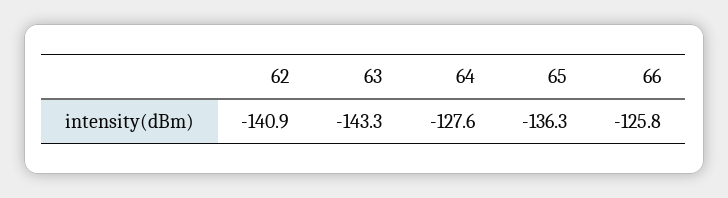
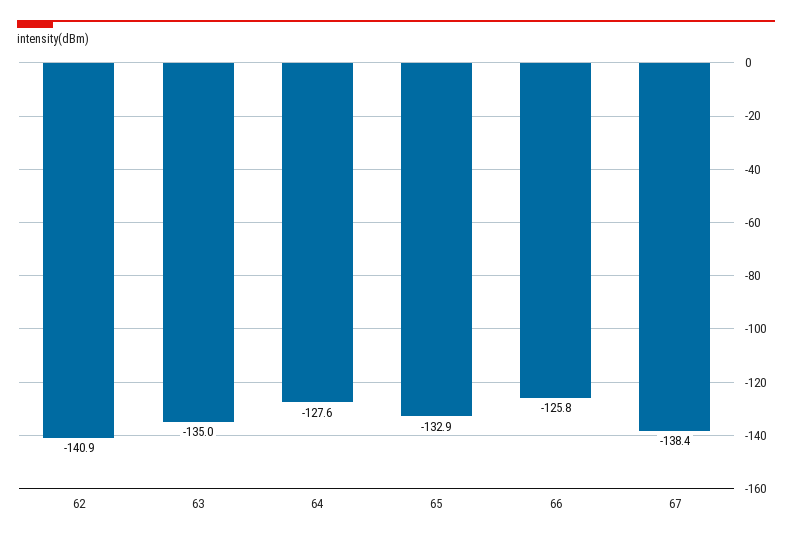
  {
    "62": -140.9,
-   "63": -143.3,
+   "63": -135,
    "64": -127.6,
-   "65": -136.3,
+   "65": -132.9,
-   "66": -125.8
+   "66": -125.8,
+   "67": -138.4
  }

